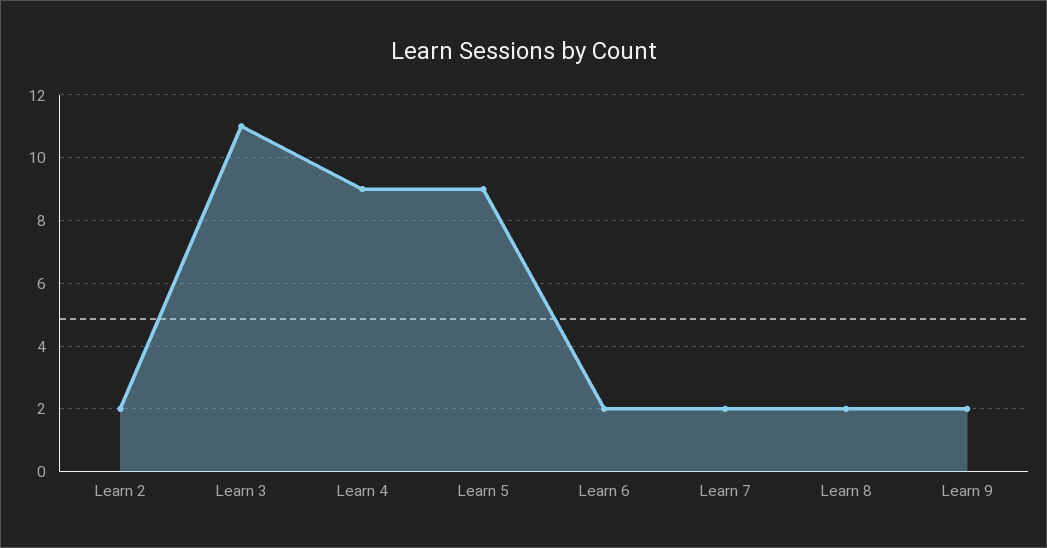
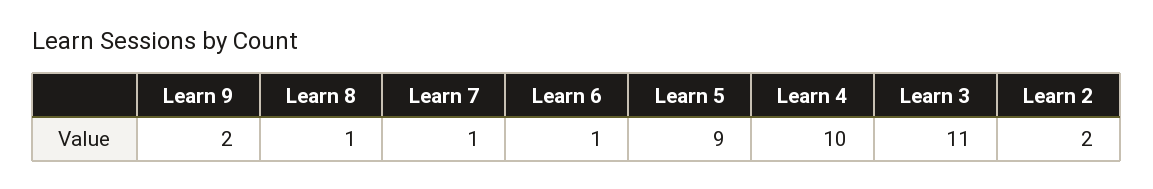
  {
    "Learn 2": 2,
    "Learn 3": 11,
-   "Learn 4": 9,
+   "Learn 4": 10,
    "Learn 5": 9,
-   "Learn 6": 2,
+   "Learn 6": 1,
-   "Learn 7": 2,
+   "Learn 7": 1,
-   "Learn 8": 2,
+   "Learn 8": 1,
    "Learn 9": 2
  }

